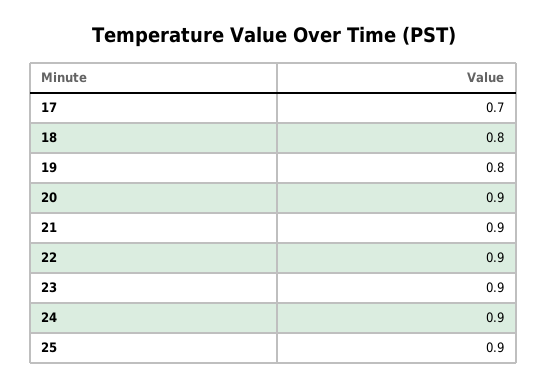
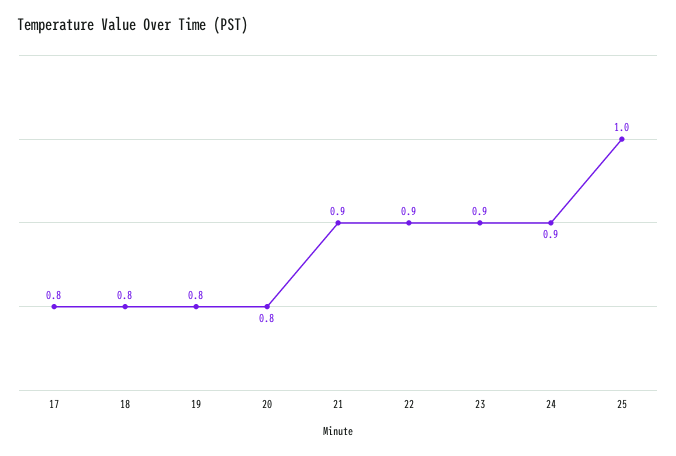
  {
-   "17": 0.7,
+   "17": 0.8,
    "18": 0.8,
    "19": 0.8,
-   "20": 0.9,
+   "20": 0.8,
    "21": 0.9,
    "22": 0.9,
    "23": 0.9,
    "24": 0.9,
-   "25": 0.9
+   "25": 1
  }

